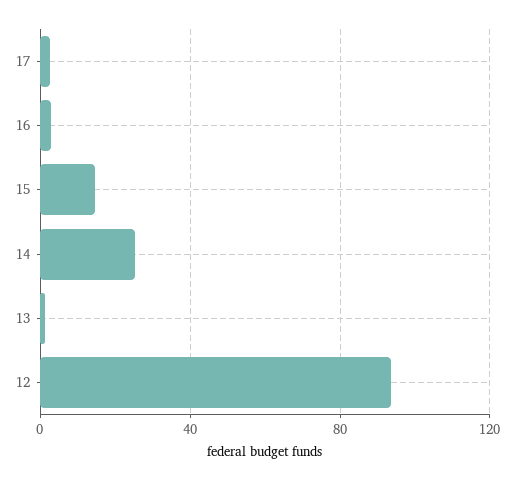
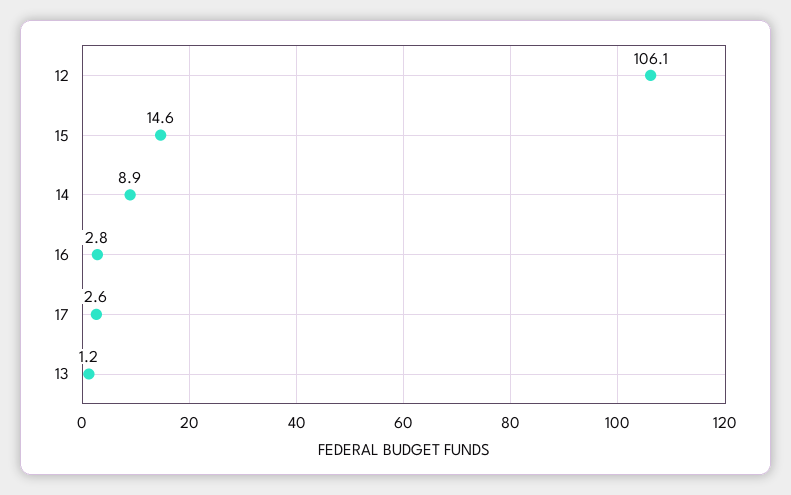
  {
    "17": 2.6,
    "16": 2.8,
    "15": 14.6,
-   "14": 25,
+   "14": 8.9,
    "13": 1.2,
-   "12": 95
+   "12": 106.1
  }

